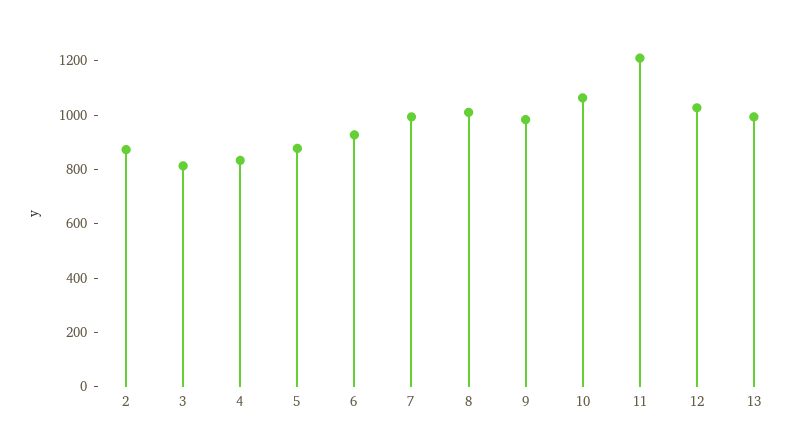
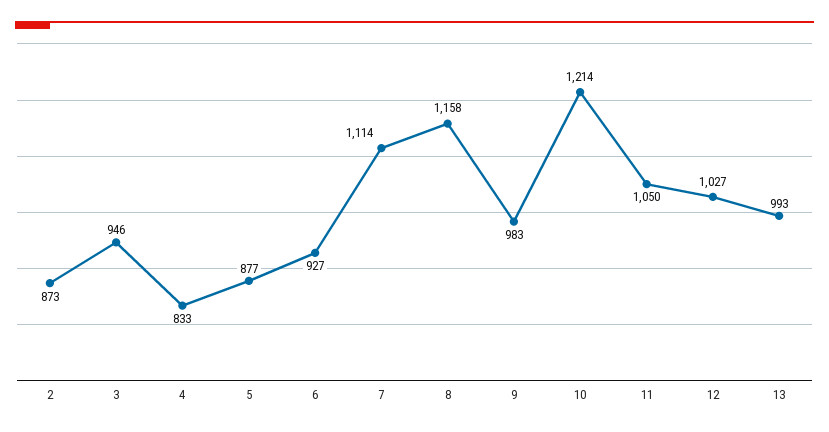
  {
    "2": 873,
-   "3": 800,
+   "3": 946,
    "4": 833,
    "5": 877,
    "6": 927,
-   "7": 1000,
+   "7": 1114,
-   "8": 1000,
+   "8": 1158,
    "9": 983,
-   "10": 1050,
+   "10": 1214,
-   "11": 1200,
+   "11": 1050,
    "12": 1027,
    "13": 993
  }

